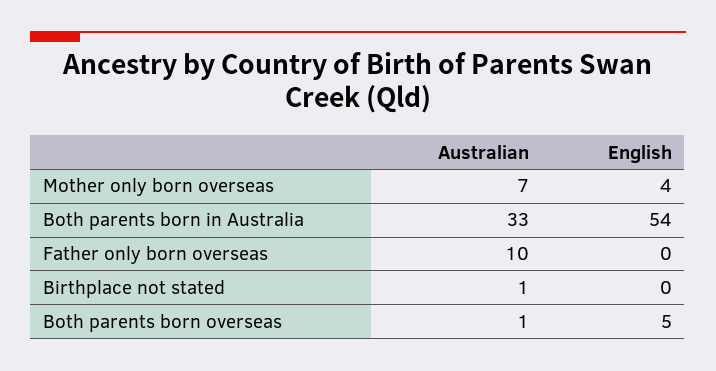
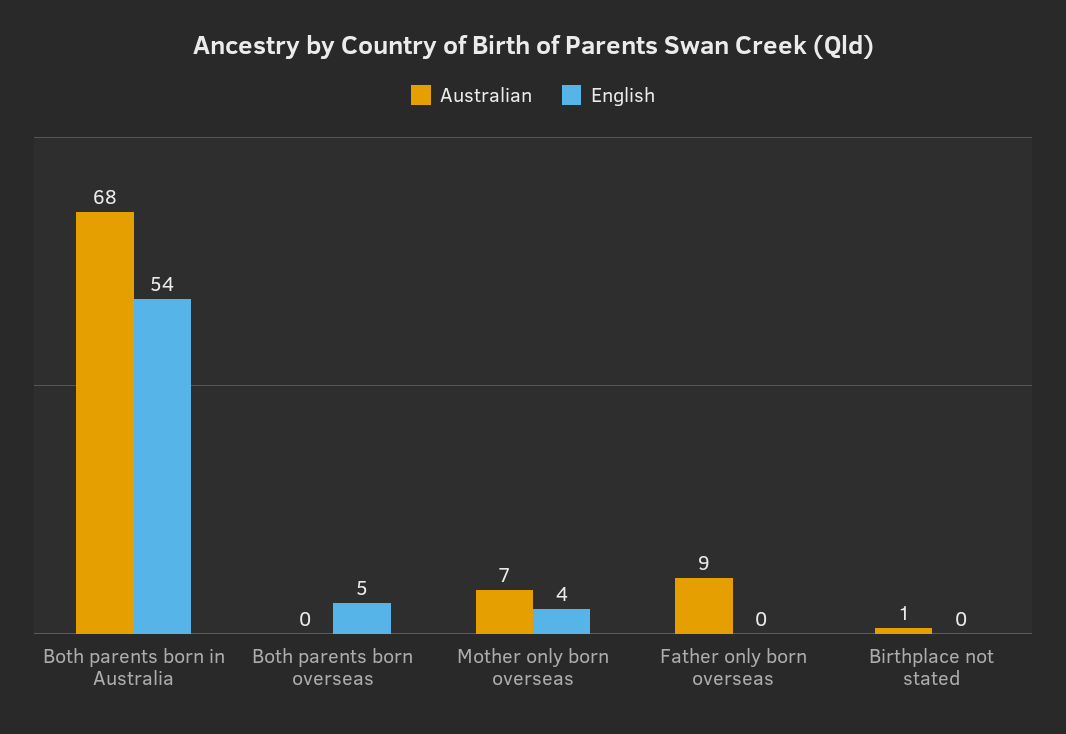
  {
    "Australian": {
      "Mother only born overseas": 7,
-     "Both parents born in Australia": 33,
+     "Both parents born in Australia": 68,
-     "Father only born overseas": 10,
+     "Father only born overseas": 9,
      "Birthplace not stated": 1,
-     "Both parents born overseas": 1
+     "Both parents born overseas": 0
    },
    "English": {
      "Mother only born overseas": 4,
      "Both parents born in Australia": 54,
      "Father only born overseas": 0,
      "Birthplace not stated": 0,
      "Both parents born overseas": 5
    }
  }

